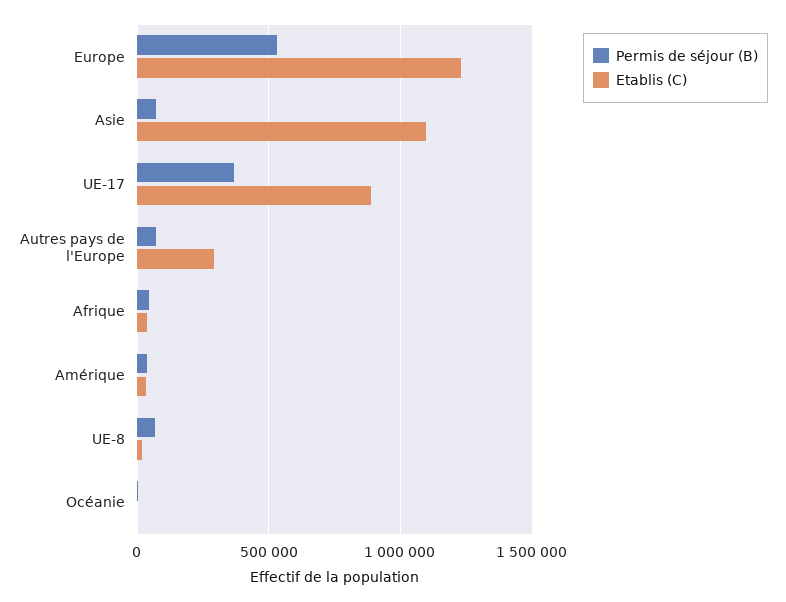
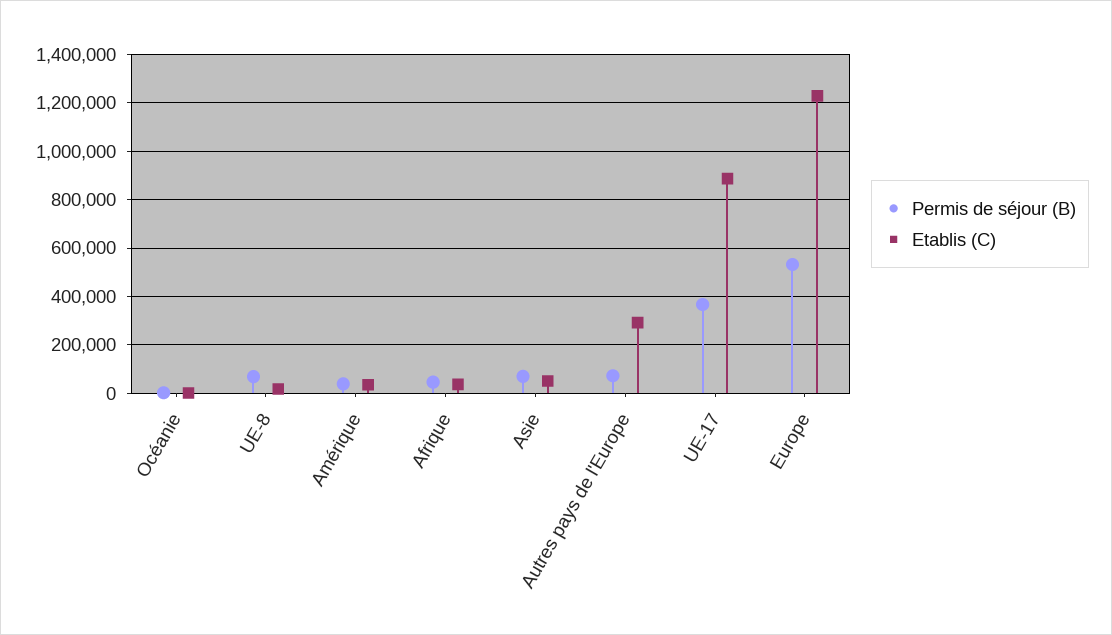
  {
    "Permis de séjour (B)": {
      "Europe": 525000,
      "Asie": 75000,
      "UE-17": 375000,
      "Autres pays de l'Europe": 75000,
      "Afrique": 50000,
      "Amérique": 50000,
      "UE-8": 75000,
      "Océanie": 0
    },
    "Etablis (C)": {
      "Europe": 1225000,
-     "Asie": 1100000,
+     "Asie": 50000,
      "UE-17": 875000,
      "Autres pays de l'Europe": 300000,
      "Afrique": 25000,
      "Amérique": 25000,
      "UE-8": 25000,
      "Océanie": 0
    }
  }

